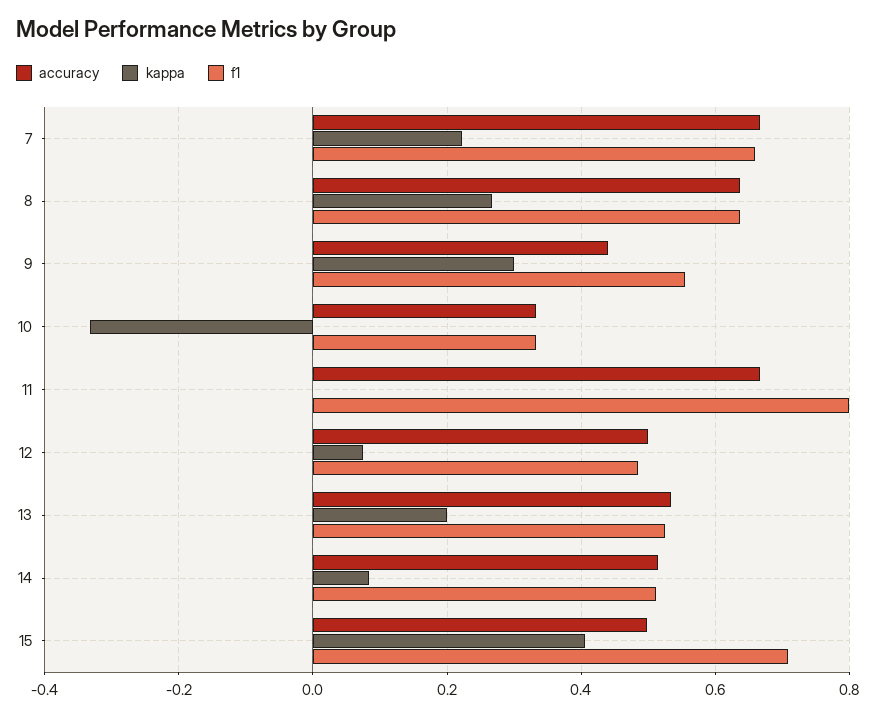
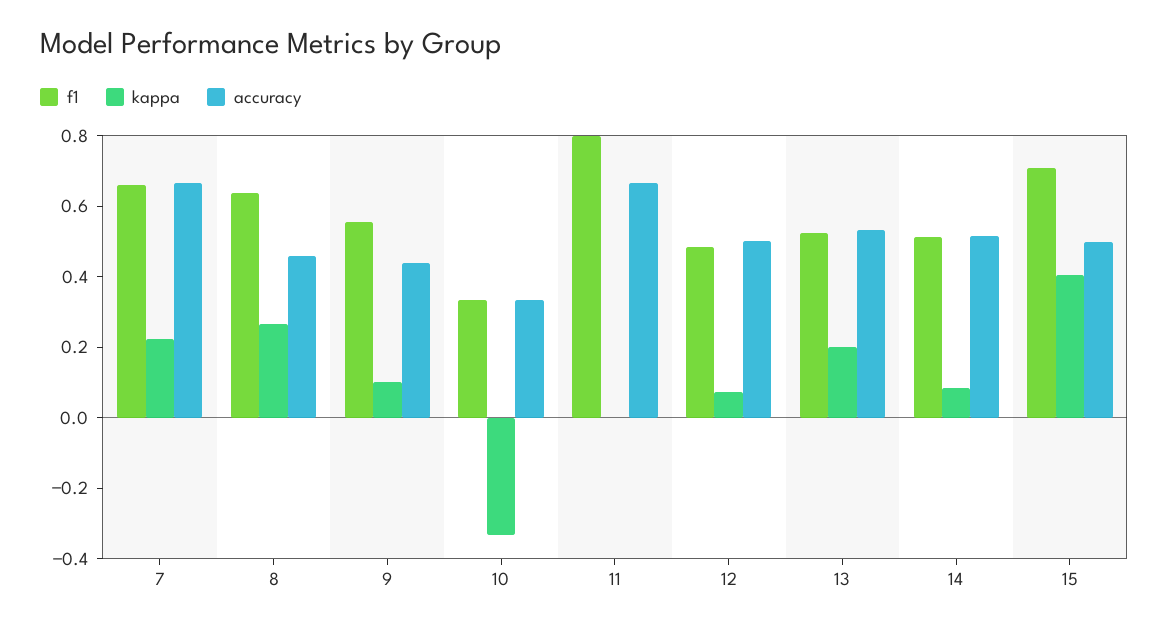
  {
    "accuracy": {
      "7": 0.66,
-     "8": 0.64,
+     "8": 0.45,
      "9": 0.44,
      "10": 0.34,
      "11": 0.66,
      "12": 0.5,
      "13": 0.54,
      "14": 0.52,
      "15": 0.5
    },
    "kappa": {
      "7": 0.22,
      "8": 0.26,
-     "9": 0.3,
+     "9": 0.1,
      "10": -0.34,
      "11": 0,
      "12": 0.08,
      "13": 0.2,
      "14": 0.08,
      "15": 0.4
    },
    "f1": {
      "7": 0.66,
      "8": 0.64,
      "9": 0.56,
      "10": 0.34,
      "11": 0.8,
      "12": 0.48,
      "13": 0.52,
      "14": 0.52,
      "15": 0.7
    }
  }

